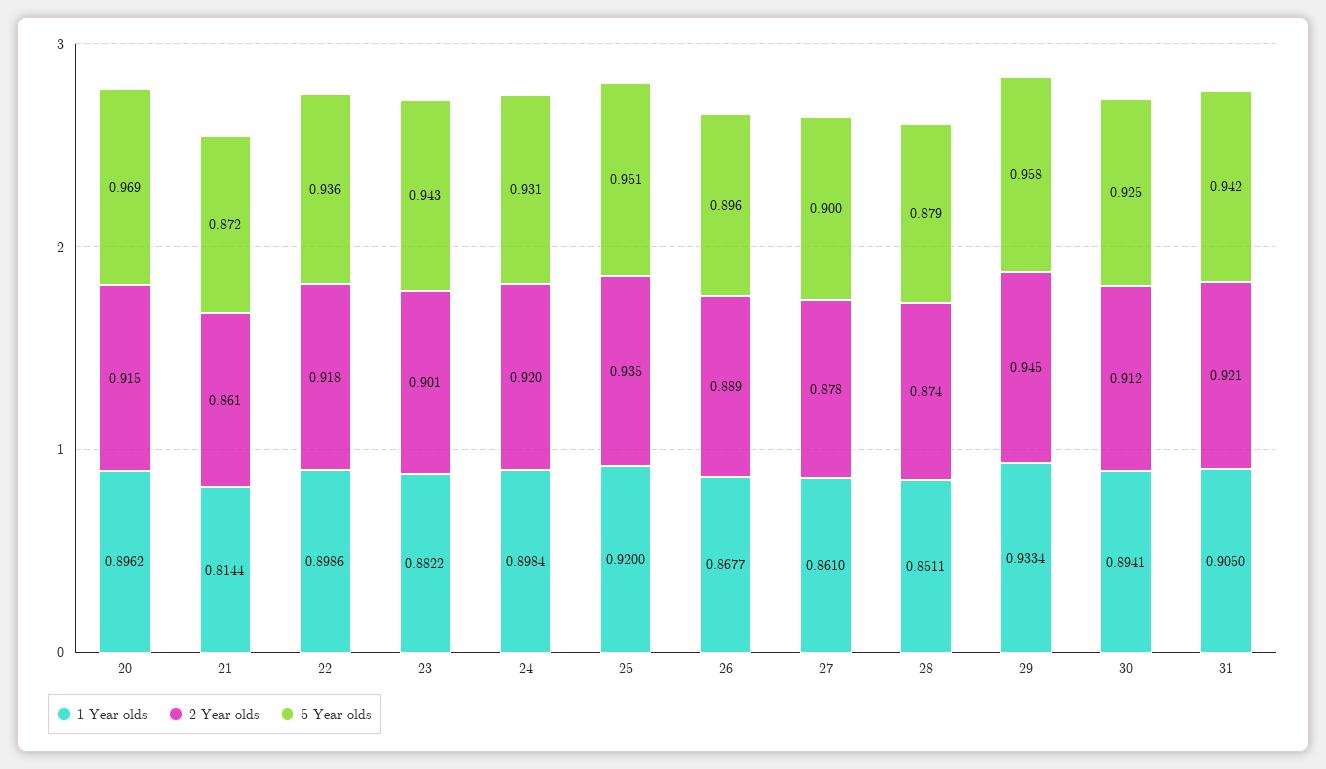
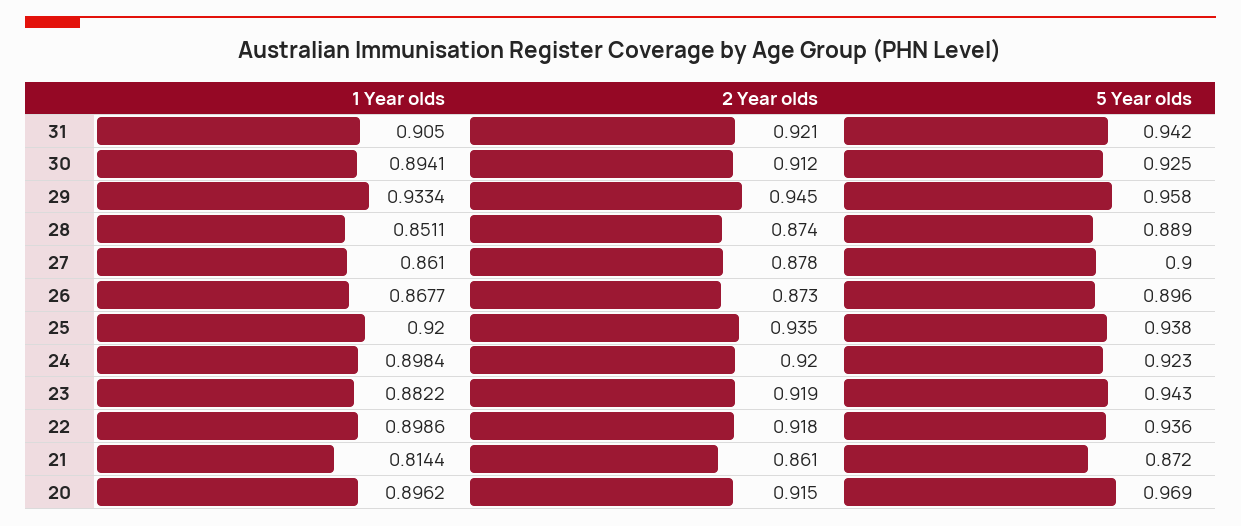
  {
    "1 Year olds": {
      "20": 0.8962,
      "21": 0.8144,
      "22": 0.8986,
      "23": 0.8822,
      "24": 0.8984,
      "25": 0.92,
      "26": 0.8677,
      "27": 0.861,
      "28": 0.8511,
      "29": 0.9334,
      "30": 0.8941,
      "31": 0.905
    },
    "2 Year olds": {
      "20": 0.915,
      "21": 0.861,
      "22": 0.918,
-     "23": 0.901,
+     "23": 0.919,
      "24": 0.92,
      "25": 0.935,
-     "26": 0.889,
+     "26": 0.873,
      "27": 0.878,
      "28": 0.874,
      "29": 0.945,
      "30": 0.912,
      "31": 0.921
    },
    "5 Year olds": {
      "20": 0.969,
      "21": 0.872,
      "22": 0.936,
      "23": 0.943,
-     "24": 0.931,
+     "24": 0.923,
-     "25": 0.951,
+     "25": 0.938,
      "26": 0.896,
      "27": 0.9,
-     "28": 0.879,
+     "28": 0.889,
      "29": 0.958,
      "30": 0.925,
      "31": 0.942
    }
  }

